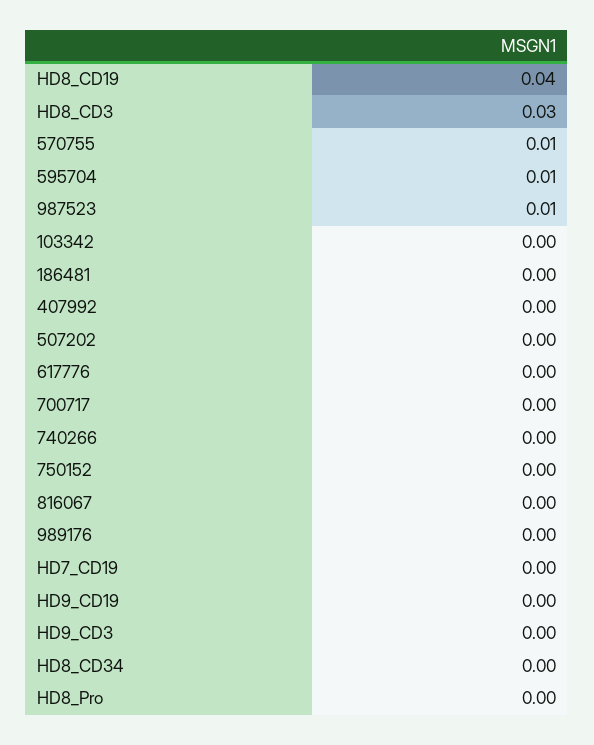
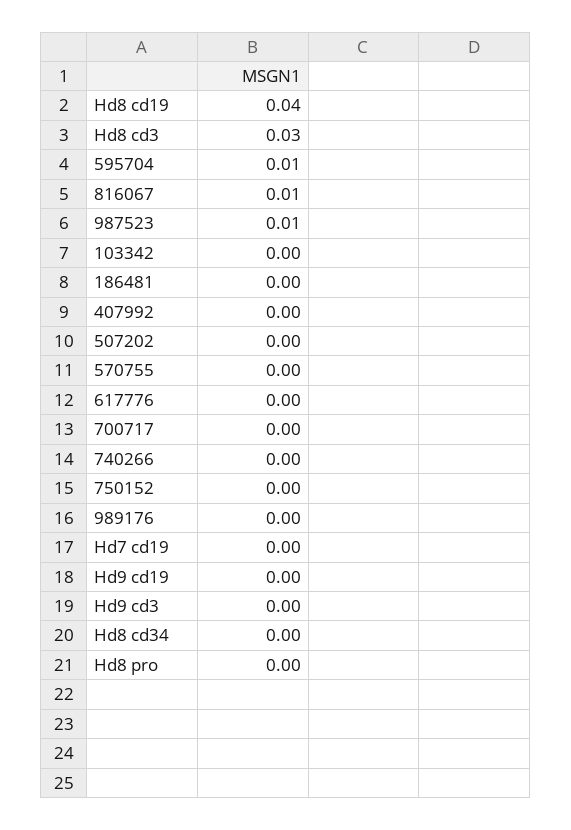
  {
    "HD8_CD19": 0.04,
    "HD8_CD3": 0.03,
-   "570755": 0.01,
+   "570755": 0,
    "595704": 0.01,
    "987523": 0.01,
    "103342": 0,
    "186481": 0,
    "407992": 0,
    "507202": 0,
    "617776": 0,
    "700717": 0,
    "740266": 0,
    "750152": 0,
-   "816067": 0,
+   "816067": 0.01,
    "989176": 0,
    "HD7_CD19": 0,
    "HD9_CD19": 0,
    "HD9_CD3": 0,
    "HD8_CD34": 0,
    "HD8_Pro": 0
  }

